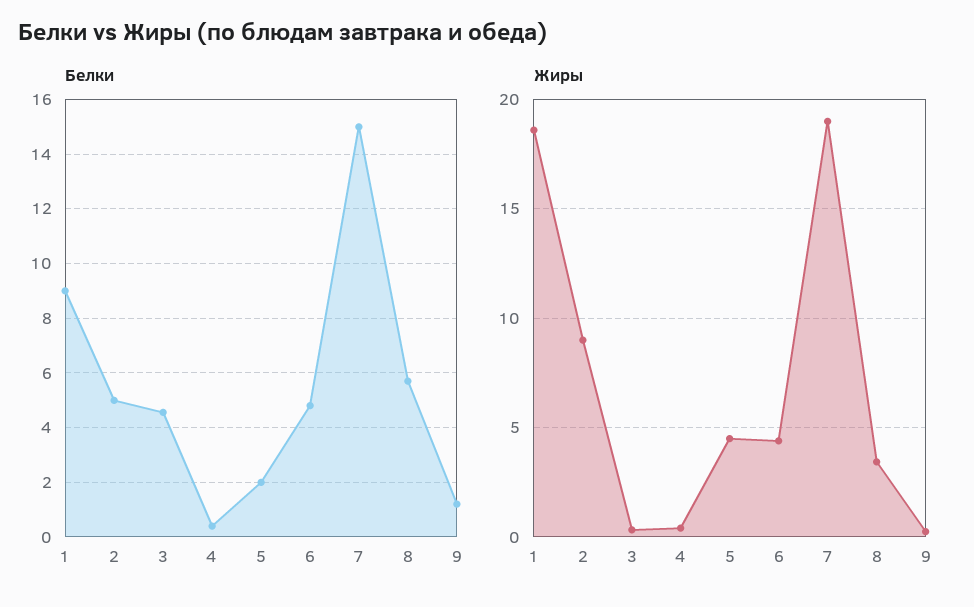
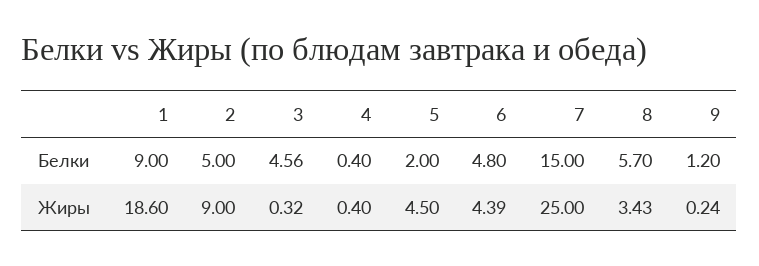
  {
    "Белки": {
      "1": 9,
      "2": 5,
      "3": 4.56,
      "4": 0.4,
      "5": 2,
      "6": 4.8,
      "7": 15,
      "8": 5.7,
      "9": 1.2
    },
    "Жиры": {
      "1": 18.6,
      "2": 9,
      "3": 0.32,
      "4": 0.4,
      "5": 4.5,
      "6": 4.39,
-     "7": 19,
+     "7": 25,
      "8": 3.43,
      "9": 0.24
    }
  }

